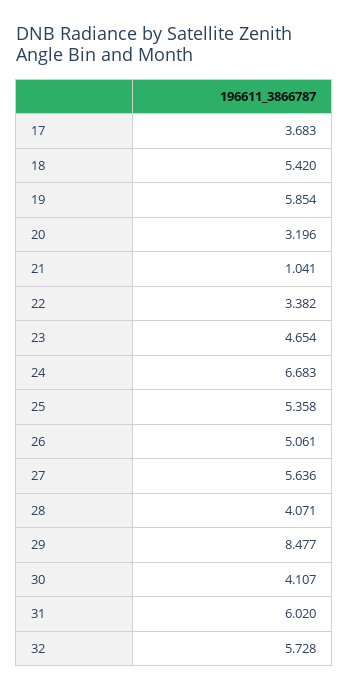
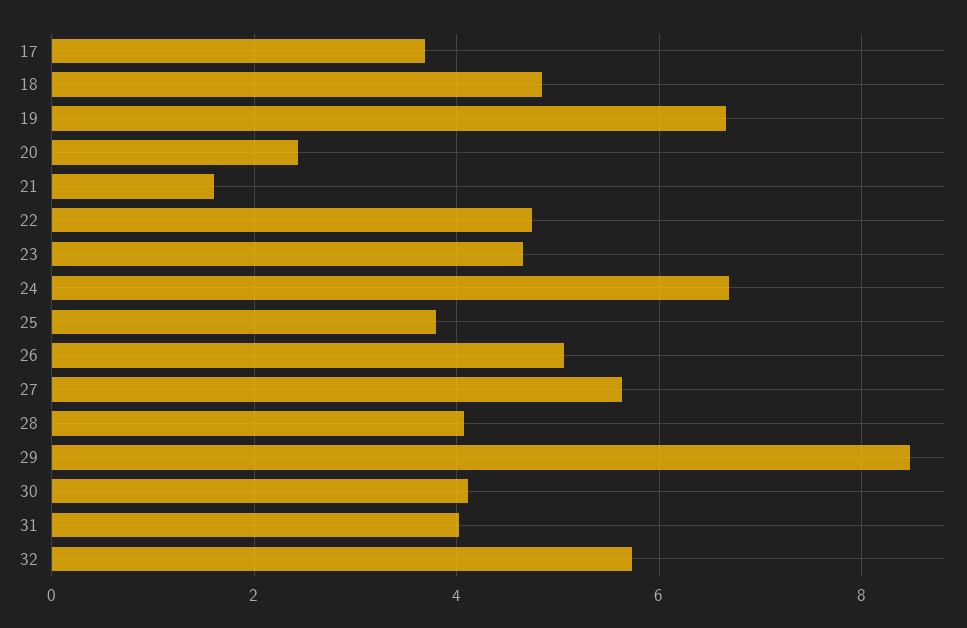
  {
    "17": 3.683,
-   "18": 5.42,
+   "18": 4.8,
-   "19": 5.854,
+   "19": 6.6,
-   "20": 3.196,
+   "20": 2.4,
-   "21": 1.041,
+   "21": 1.6,
-   "22": 3.382,
+   "22": 4.8,
    "23": 4.654,
    "24": 6.683,
-   "25": 5.358,
+   "25": 3.8,
    "26": 5.061,
    "27": 5.636,
    "28": 4.071,
    "29": 8.477,
    "30": 4.107,
-   "31": 6.02,
+   "31": 4,
    "32": 5.728
  }

